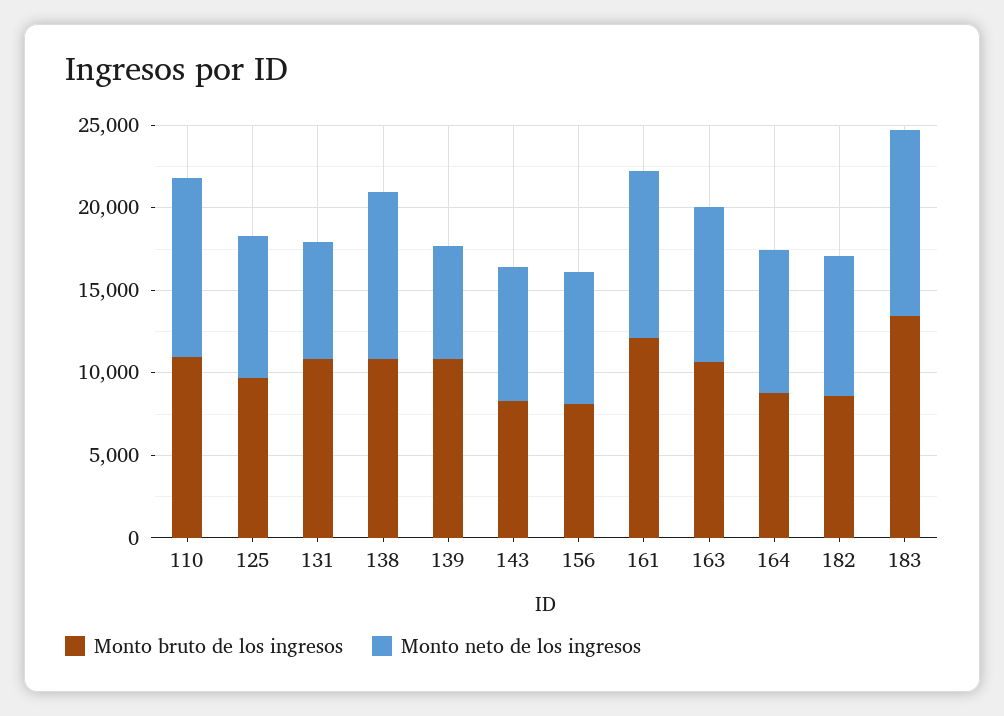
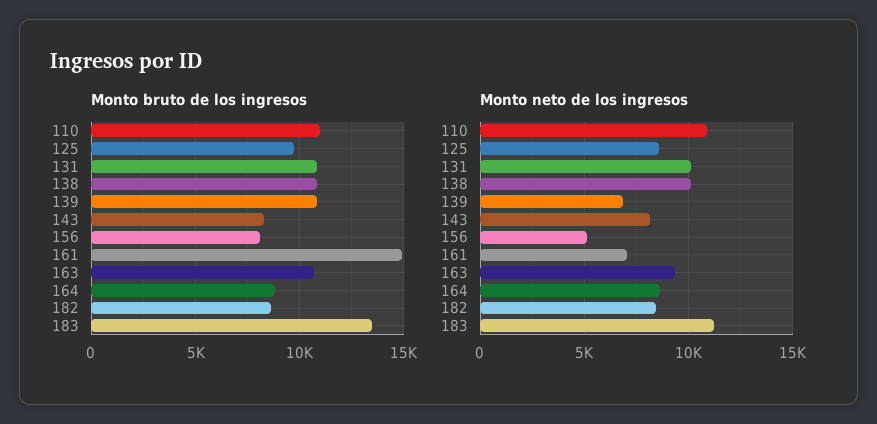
  {
    "Monto bruto de los ingresos": {
      "110": 11000,
      "125": 9500,
      "131": 11000,
      "138": 11000,
      "139": 11000,
      "143": 8500,
      "156": 8000,
-     "161": 12000,
+     "161": 15000,
      "163": 10500,
      "164": 9000,
      "182": 8500,
      "183": 13500
    },
    "Monto neto de los ingresos": {
      "110": 11000,
      "125": 8500,
-     "131": 7000,
+     "131": 10000,
      "138": 10000,
      "139": 7000,
      "143": 8000,
-     "156": 8000,
+     "156": 5000,
-     "161": 10000,
+     "161": 7000,
      "163": 9500,
      "164": 8500,
      "182": 8500,
      "183": 11000
    }
  }

